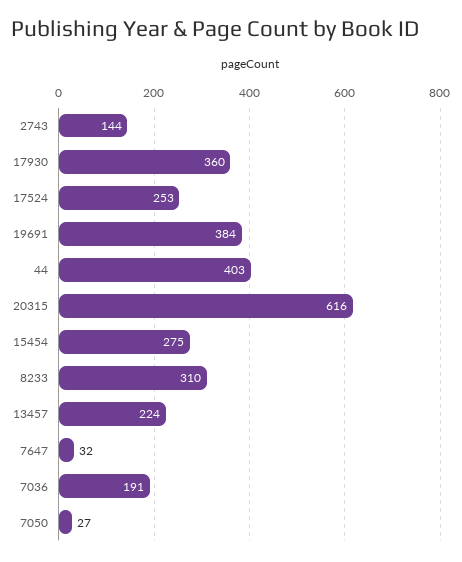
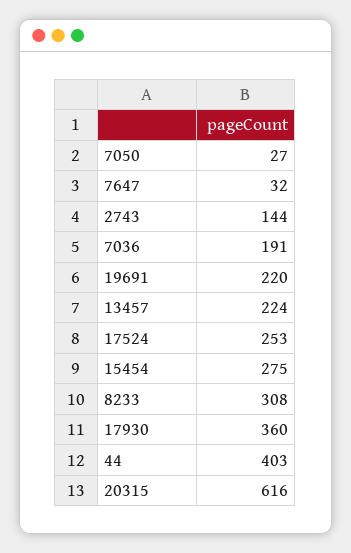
  {
    "2743": 144,
    "17930": 360,
    "17524": 253,
-   "19691": 384,
+   "19691": 220,
    "44": 403,
    "20315": 616,
    "15454": 275,
-   "8233": 310,
+   "8233": 308,
    "13457": 224,
    "7647": 32,
    "7036": 191,
    "7050": 27
  }

